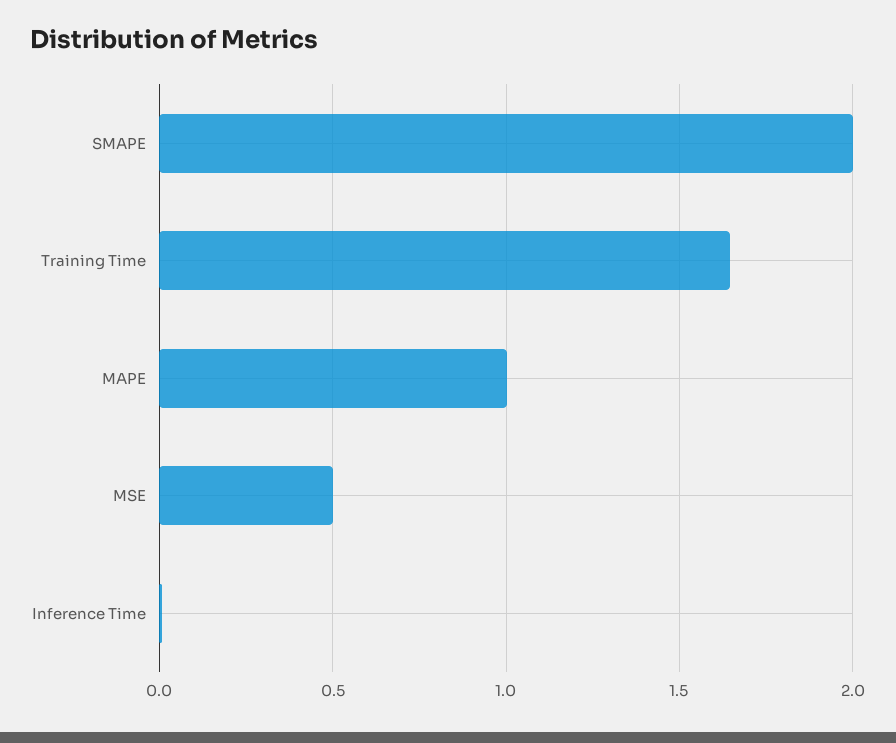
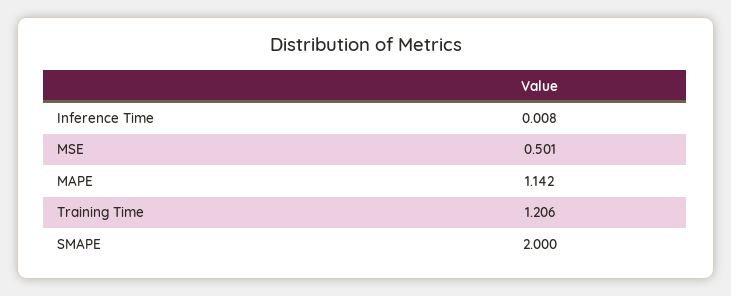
  {
    "SMAPE": 2,
-   "Training Time": 1.65,
+   "Training Time": 1.206,
-   "MAPE": 1,
+   "MAPE": 1.142,
    "MSE": 0.501,
    "Inference Time": 0.008
  }

